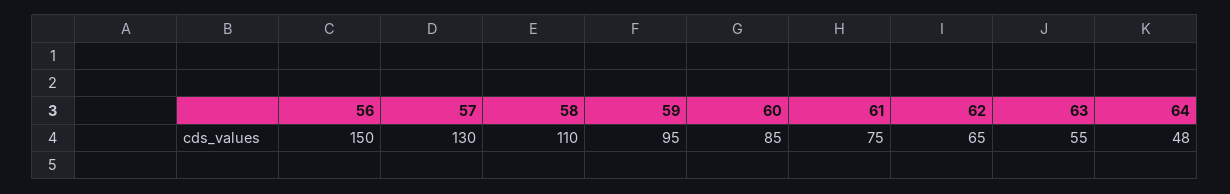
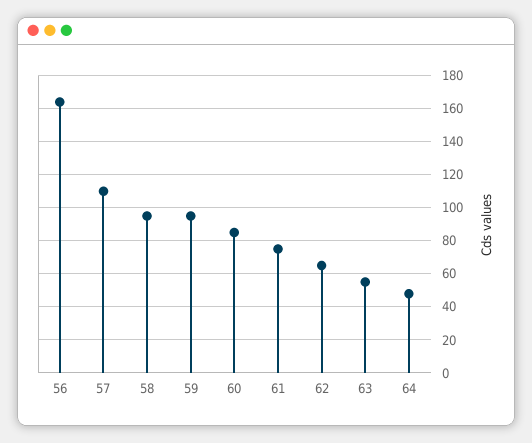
  {
-   "56": 150,
+   "56": 165,
-   "57": 130,
+   "57": 110,
-   "58": 110,
+   "58": 95,
    "59": 95,
    "60": 85,
    "61": 75,
    "62": 65,
    "63": 55,
    "64": 48
  }

